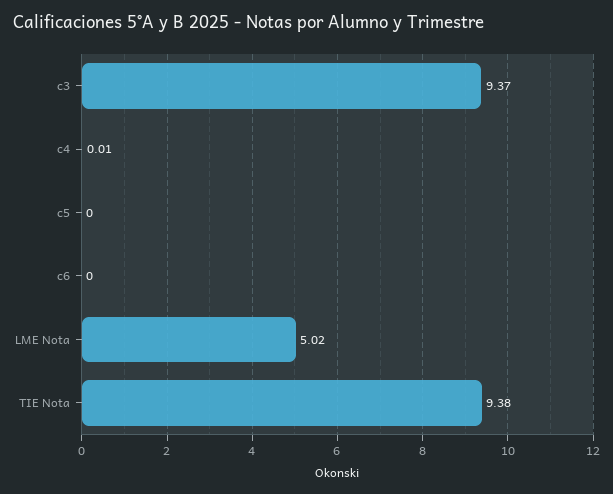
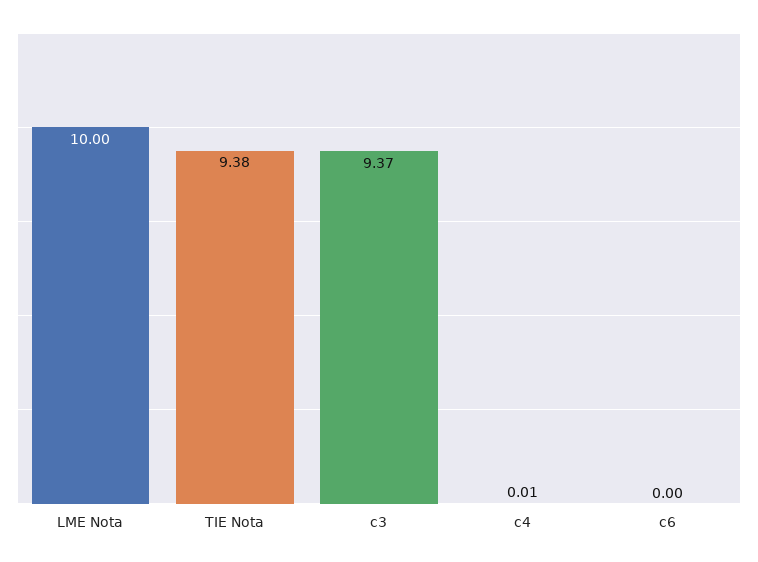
  {
    "c3": 9.37,
    "c4": 0.01,
-   "c5": 0,
    "c6": 0,
-   "LME Nota": 5.02,
+   "LME Nota": 10,
    "TIE Nota": 9.38
  }

